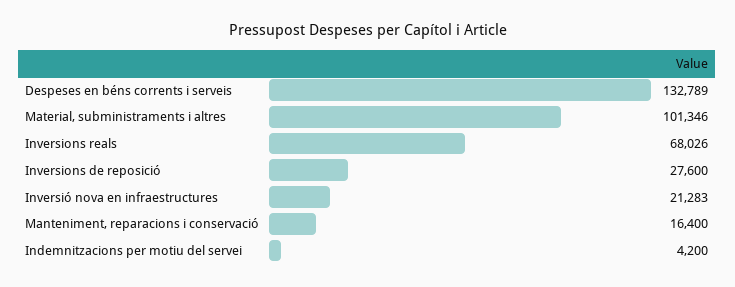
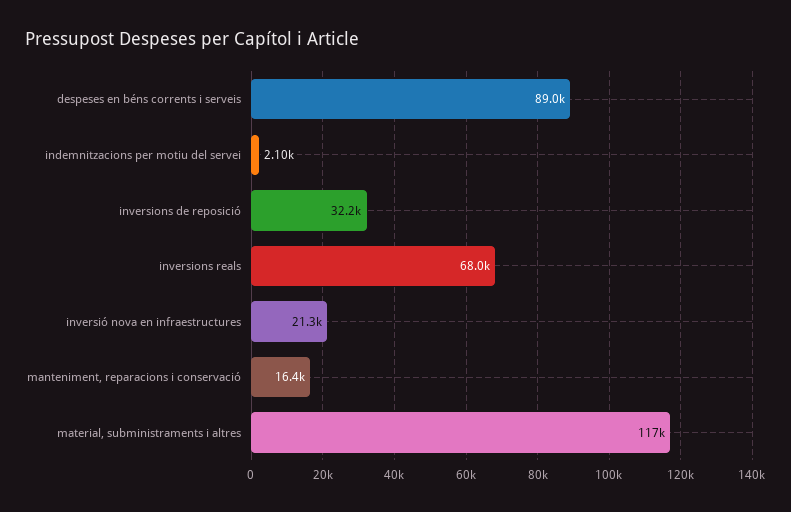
  {
-   "Despeses en béns corrents i serveis": 132789,
+   "Despeses en béns corrents i serveis": 89000,
-   "Material, subministraments i altres": 101346,
+   "Material, subministraments i altres": 117000,
    "Inversions reals": 68026,
-   "Inversions de reposició": 27600,
+   "Inversions de reposició": 32200,
    "Inversió nova en infraestructures": 21283,
    "Manteniment, reparacions i conservació": 16400,
-   "Indemnitzacions per motiu del servei": 4200
+   "Indemnitzacions per motiu del servei": 2100
  }

